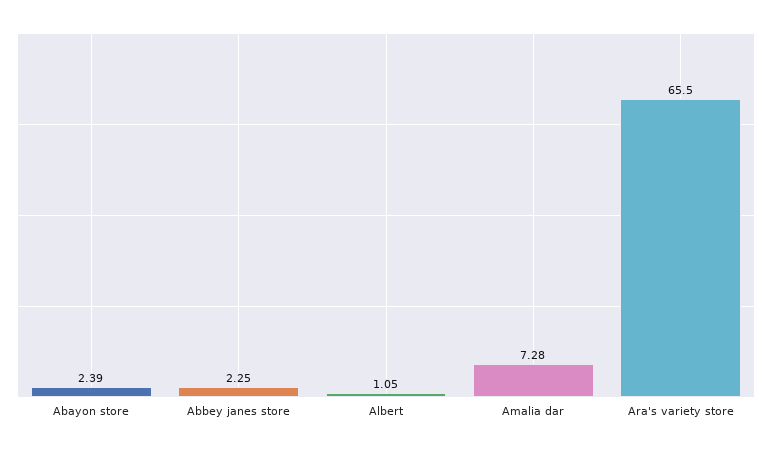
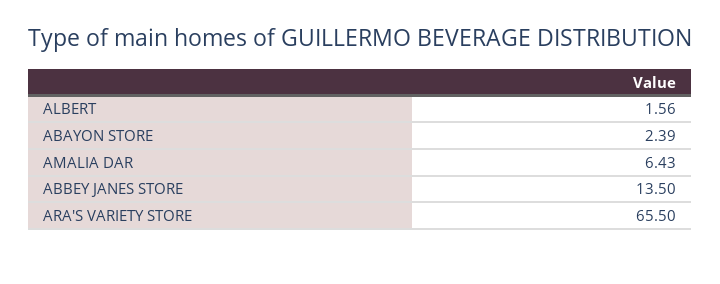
  {
    "Abayon store": 2.39,
-   "Abbey janes store": 2.25,
+   "Abbey janes store": 13.5,
-   "Albert": 1.05,
+   "Albert": 1.56,
-   "Amalia dar": 7.28,
+   "Amalia dar": 6.43,
    "Ara's variety store": 65.5
  }

